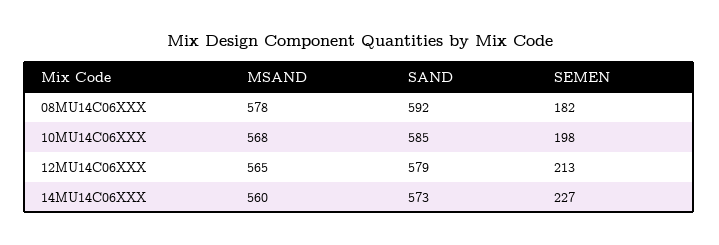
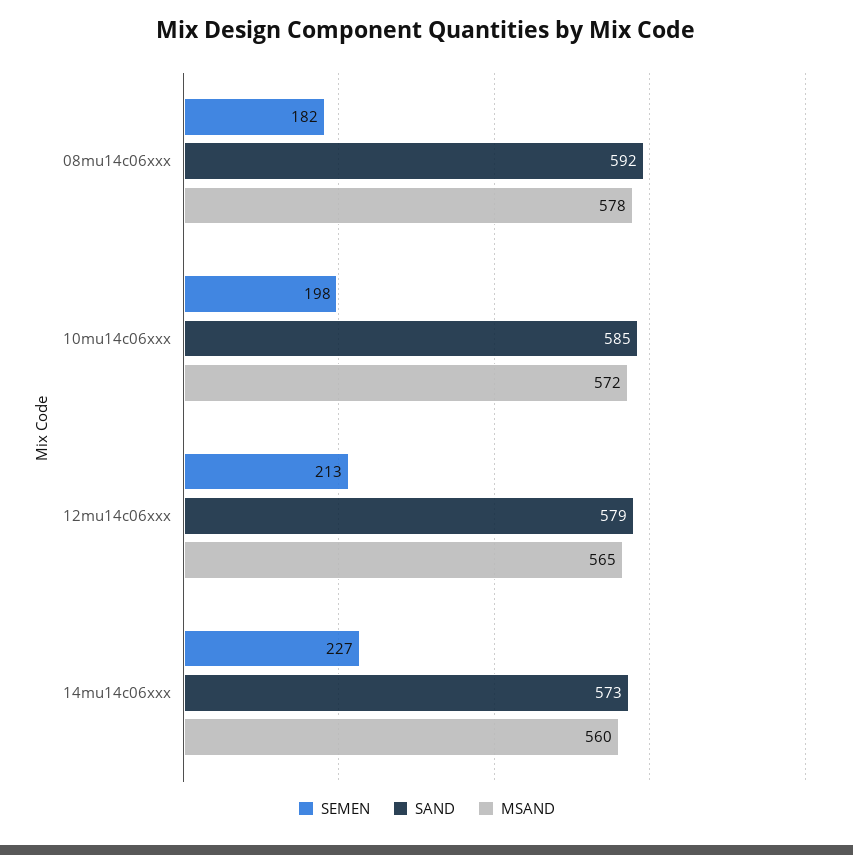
  {
    "MSAND": {
      "08MU14C06XXX": 578,
-     "10MU14C06XXX": 568,
+     "10MU14C06XXX": 572,
      "12MU14C06XXX": 565,
      "14MU14C06XXX": 560
    },
    "SAND": {
      "08MU14C06XXX": 592,
      "10MU14C06XXX": 585,
      "12MU14C06XXX": 579,
      "14MU14C06XXX": 573
    },
    "SEMEN": {
      "08MU14C06XXX": 182,
      "10MU14C06XXX": 198,
      "12MU14C06XXX": 213,
      "14MU14C06XXX": 227
    }
  }

